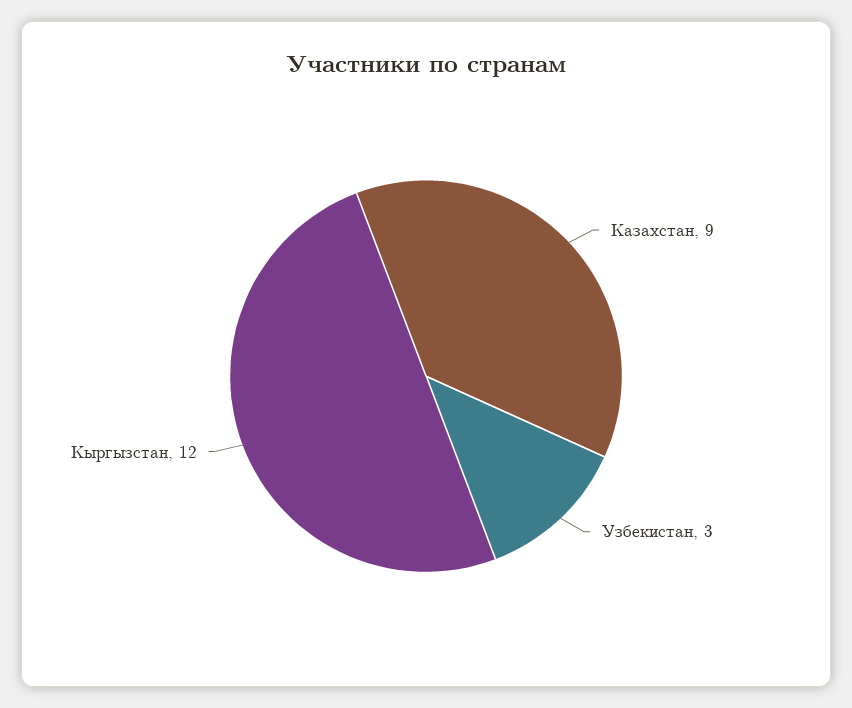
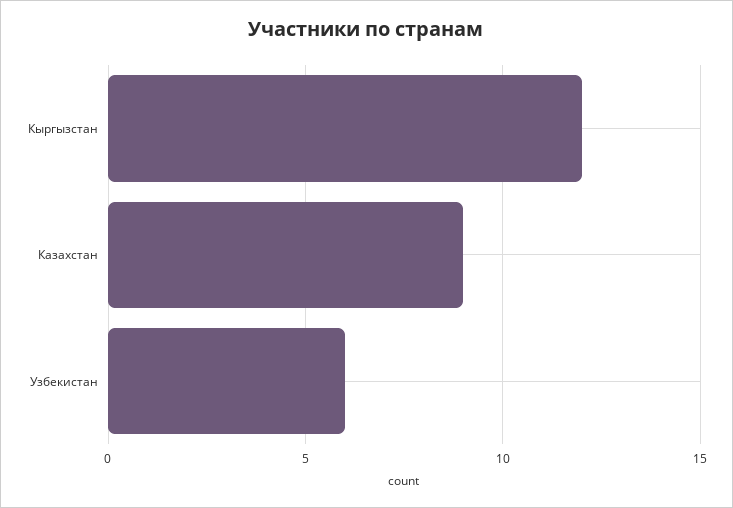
  {
    "Казахстан": 9,
-   "Узбекистан": 3,
+   "Узбекистан": 6,
    "Кыргызстан": 12
  }

